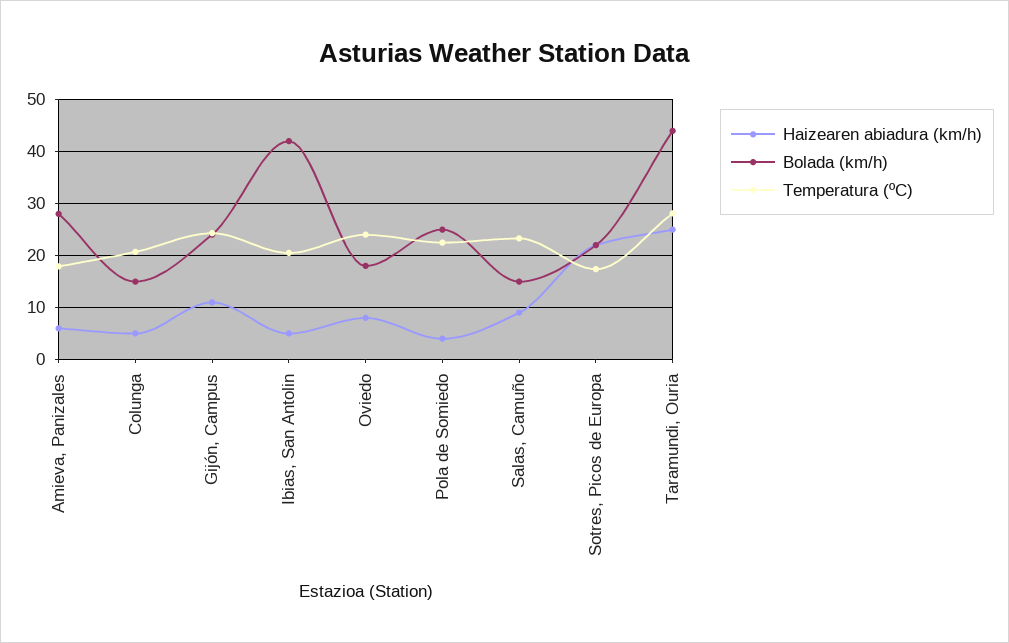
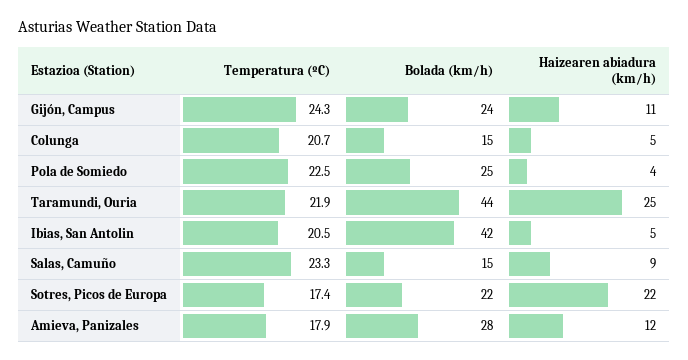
  {
    "Haizearen abiadura (km/h)": {
-     "Amieva, Panizales": 6,
+     "Amieva, Panizales": 12,
      "Colunga": 5,
      "Gijón, Campus": 11,
      "Ibias, San Antolin": 5,
-     "Oviedo": 8,
      "Pola de Somiedo": 4,
      "Salas, Camuño": 9,
      "Sotres, Picos de Europa": 22,
      "Taramundi, Ouria": 25
    },
    "Bolada (km/h)": {
      "Amieva, Panizales": 28,
      "Colunga": 15,
      "Gijón, Campus": 24,
      "Ibias, San Antolin": 42,
-     "Oviedo": 18,
      "Pola de Somiedo": 25,
      "Salas, Camuño": 15,
      "Sotres, Picos de Europa": 22,
      "Taramundi, Ouria": 44
    },
    "Temperatura (ºC)": {
      "Amieva, Panizales": 17.9,
      "Colunga": 20.7,
      "Gijón, Campus": 24.3,
      "Ibias, San Antolin": 20.5,
-     "Oviedo": 24,
      "Pola de Somiedo": 22.5,
      "Salas, Camuño": 23.3,
      "Sotres, Picos de Europa": 17.4,
-     "Taramundi, Ouria": 28
+     "Taramundi, Ouria": 21.9
    }
  }

